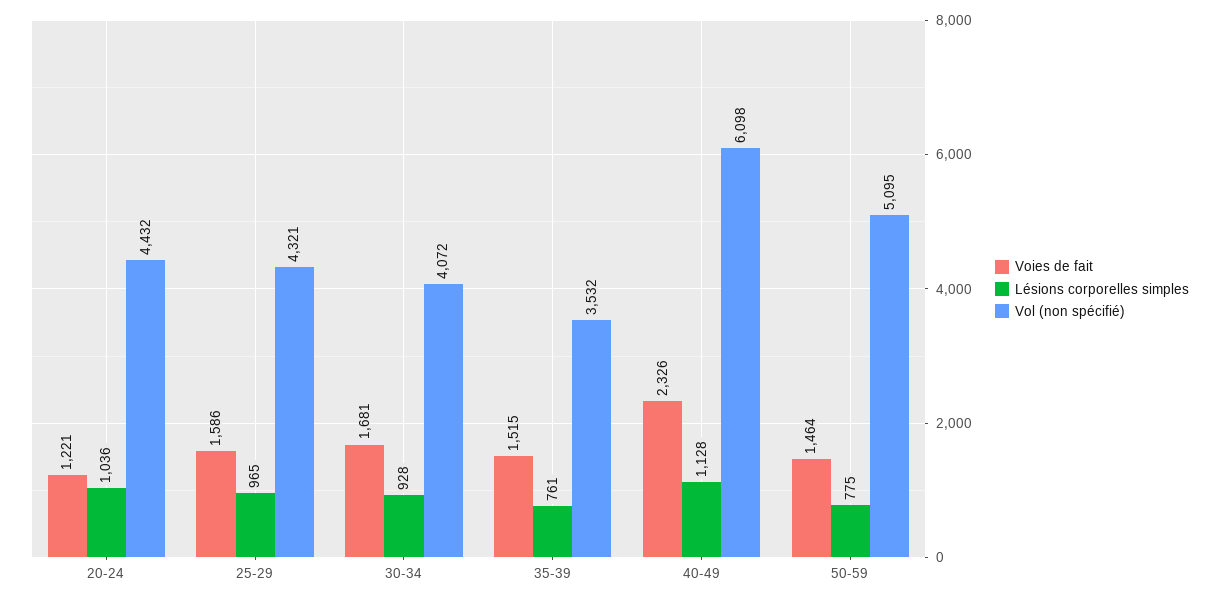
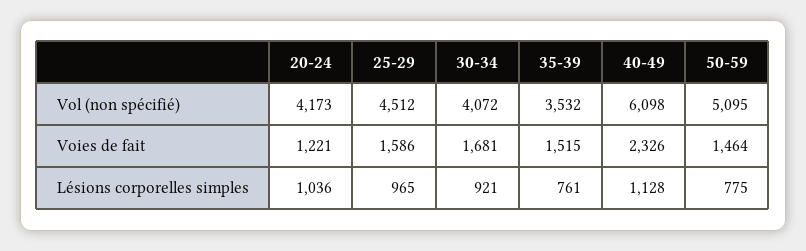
  {
    "Voies de fait": {
      "20-24": 1221,
      "25-29": 1586,
      "30-34": 1681,
      "35-39": 1515,
      "40-49": 2326,
      "50-59": 1464
    },
    "Lésions corporelles simples": {
      "20-24": 1036,
      "25-29": 965,
-     "30-34": 928,
+     "30-34": 921,
      "35-39": 761,
      "40-49": 1128,
      "50-59": 775
    },
    "Vol (non spécifié)": {
-     "20-24": 4432,
+     "20-24": 4173,
-     "25-29": 4321,
+     "25-29": 4512,
      "30-34": 4072,
      "35-39": 3532,
      "40-49": 6098,
      "50-59": 5095
    }
  }

